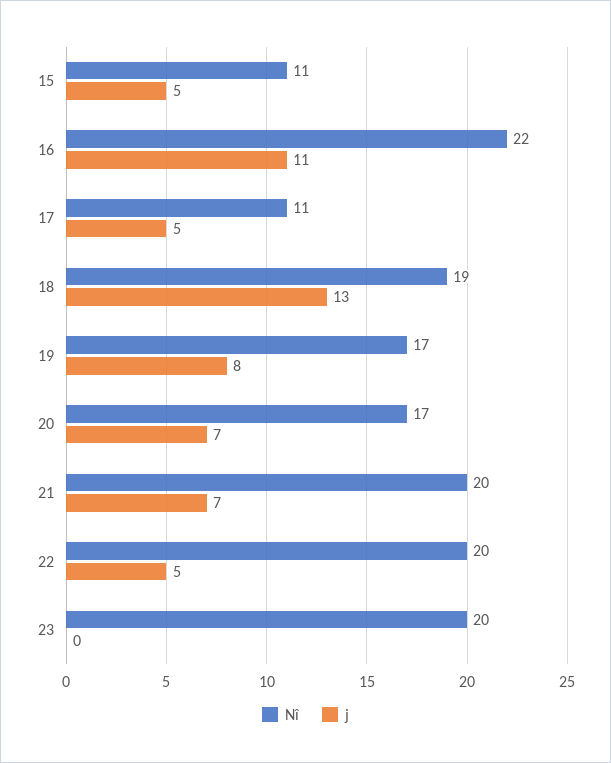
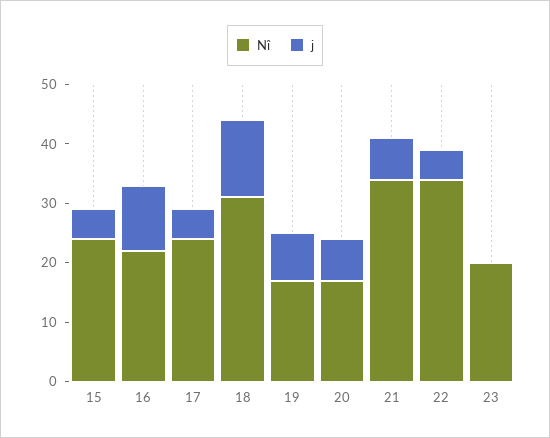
  {
    "Nî": {
-     "15": 11,
+     "15": 25,
      "16": 22,
-     "17": 11,
+     "17": 25,
-     "18": 19,
+     "18": 30,
      "19": 17,
      "20": 17,
-     "21": 20,
+     "21": 35,
-     "22": 20,
+     "22": 35,
      "23": 20
    },
    "j": {
      "15": 5,
      "16": 11,
      "17": 5,
      "18": 13,
      "19": 8,
      "20": 7,
      "21": 7,
      "22": 5,
      "23": 0
    }
  }

